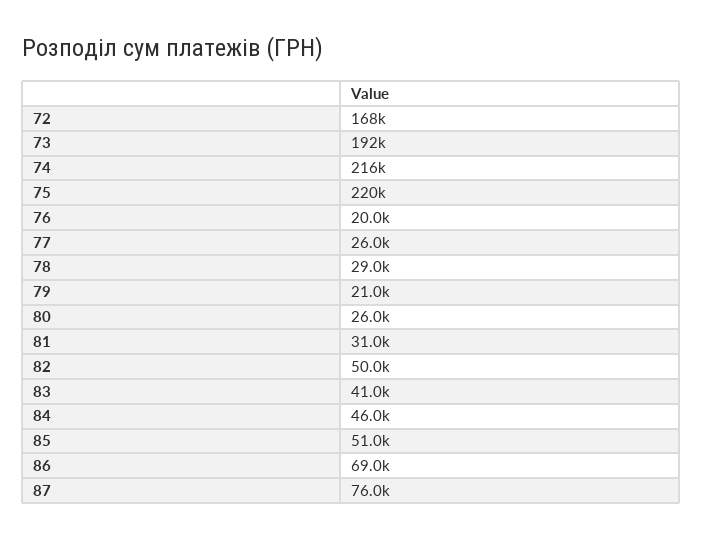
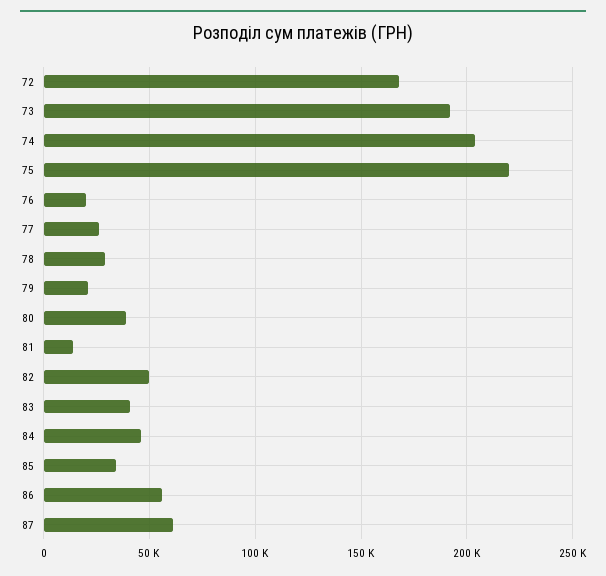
  {
    "72": 168000,
    "73": 192000,
-   "74": 216000,
+   "74": 205000,
    "75": 220000,
    "76": 20000,
    "77": 26000,
    "78": 29000,
    "79": 21000,
-   "80": 26000,
+   "80": 40000,
-   "81": 31000,
+   "81": 15000,
    "82": 50000,
    "83": 41000,
    "84": 46000,
-   "85": 51000,
+   "85": 35000,
-   "86": 69000,
+   "86": 55000,
-   "87": 76000
+   "87": 60000
  }

